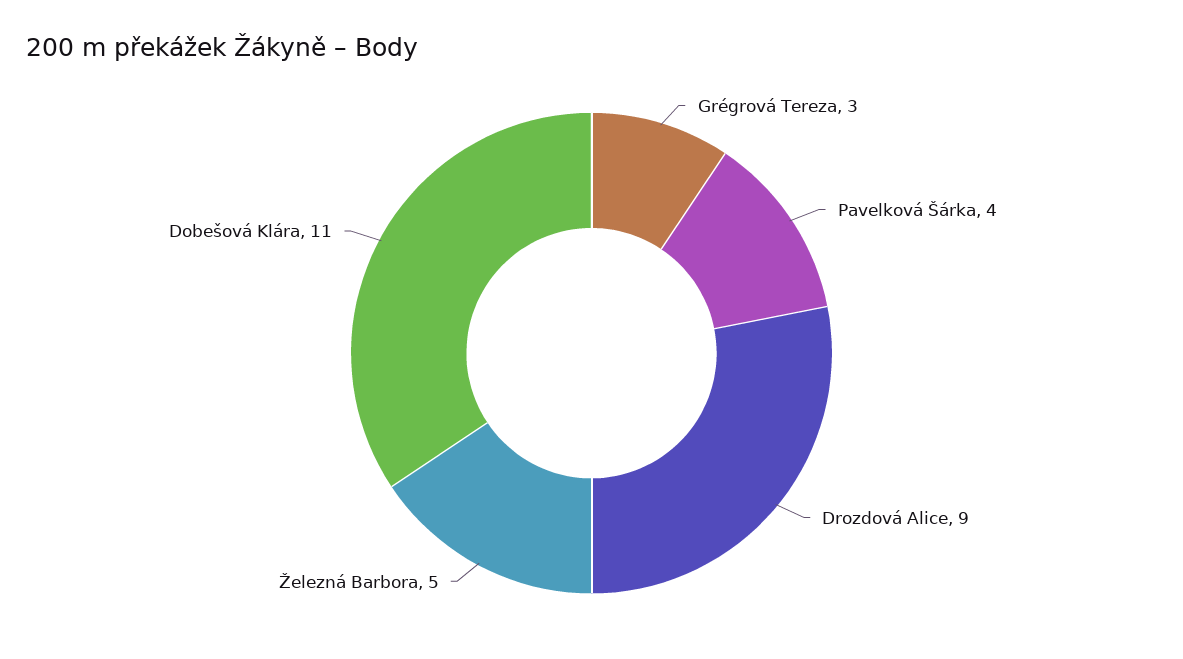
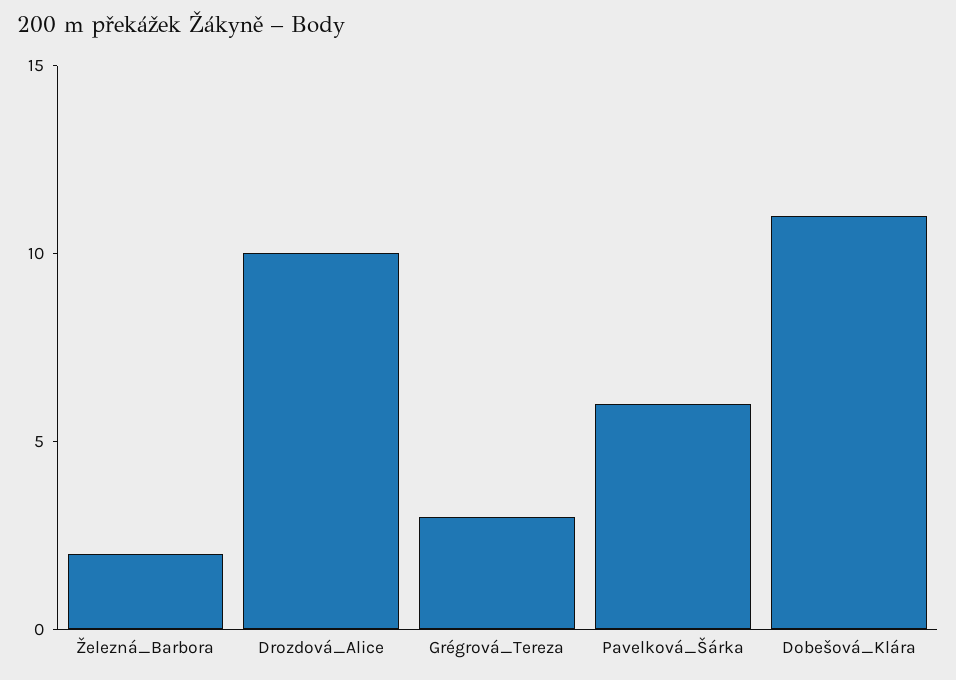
  {
    "Grégrová Tereza": 3,
-   "Pavelková Šárka": 4,
+   "Pavelková Šárka": 6,
-   "Drozdová Alice": 9,
+   "Drozdová Alice": 10,
-   "Železná Barbora": 5,
+   "Železná Barbora": 2,
    "Dobešová Klára": 11
  }

